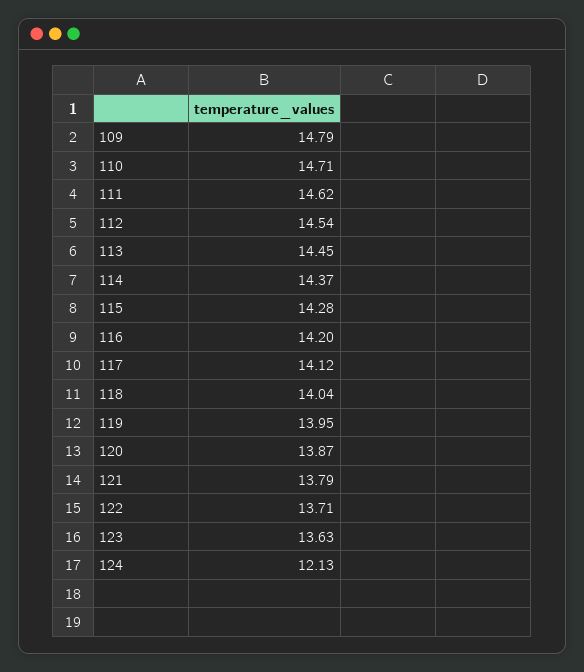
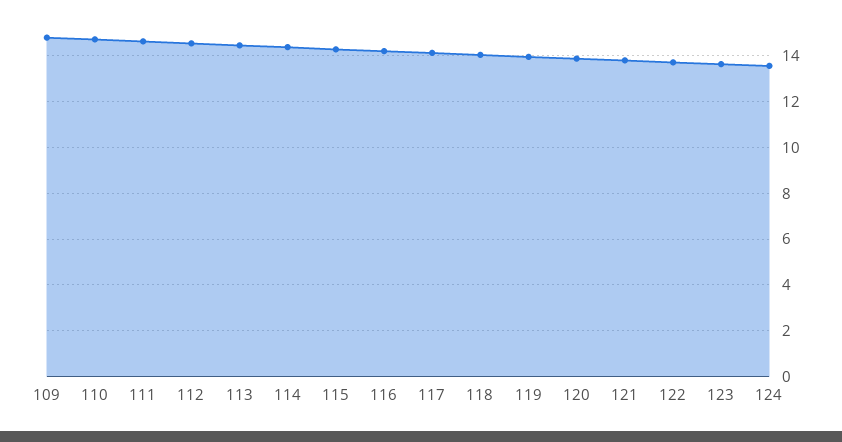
  {
    "109": 14.79,
    "110": 14.71,
    "111": 14.62,
    "112": 14.54,
    "113": 14.45,
    "114": 14.37,
    "115": 14.28,
    "116": 14.2,
    "117": 14.12,
    "118": 14.04,
    "119": 13.95,
    "120": 13.87,
    "121": 13.79,
    "122": 13.71,
    "123": 13.63,
-   "124": 12.13
+   "124": 13.5
  }

